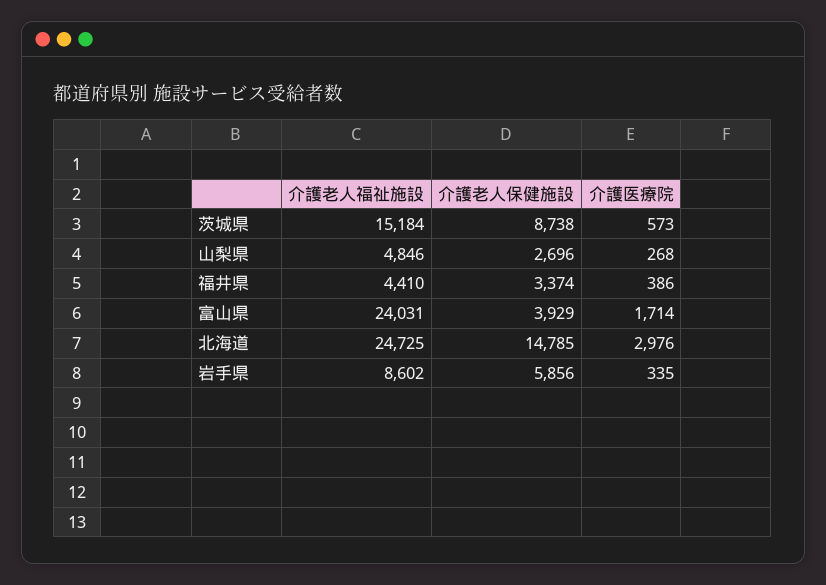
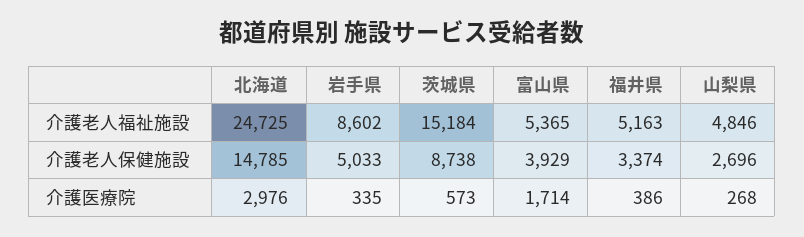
  {
    "介護老人福祉施設": {
      "茨城県": 15184,
      "山梨県": 4846,
-     "福井県": 4410,
+     "福井県": 5163,
-     "富山県": 24031,
+     "富山県": 5365,
      "北海道": 24725,
      "岩手県": 8602
    },
    "介護老人保健施設": {
      "茨城県": 8738,
      "山梨県": 2696,
      "福井県": 3374,
      "富山県": 3929,
      "北海道": 14785,
-     "岩手県": 5856
+     "岩手県": 5033
    },
    "介護医療院": {
      "茨城県": 573,
      "山梨県": 268,
      "福井県": 386,
      "富山県": 1714,
      "北海道": 2976,
      "岩手県": 335
    }
  }

